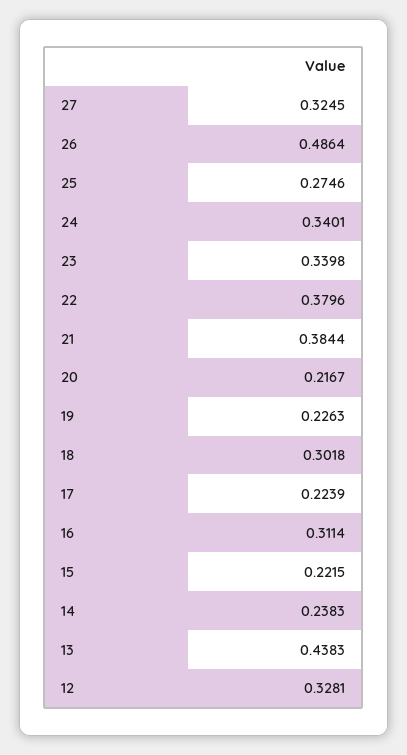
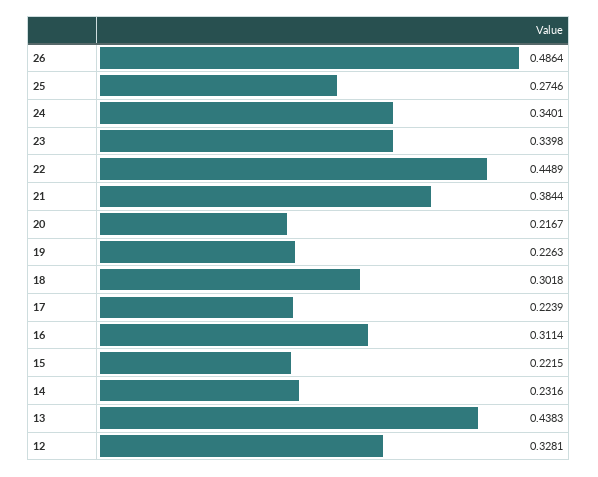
  {
-   "27": 0.3245,
    "26": 0.4864,
    "25": 0.2746,
    "24": 0.3401,
    "23": 0.3398,
-   "22": 0.3796,
+   "22": 0.4489,
    "21": 0.3844,
    "20": 0.2167,
    "19": 0.2263,
    "18": 0.3018,
    "17": 0.2239,
    "16": 0.3114,
    "15": 0.2215,
-   "14": 0.2383,
+   "14": 0.2316,
    "13": 0.4383,
    "12": 0.3281
  }

